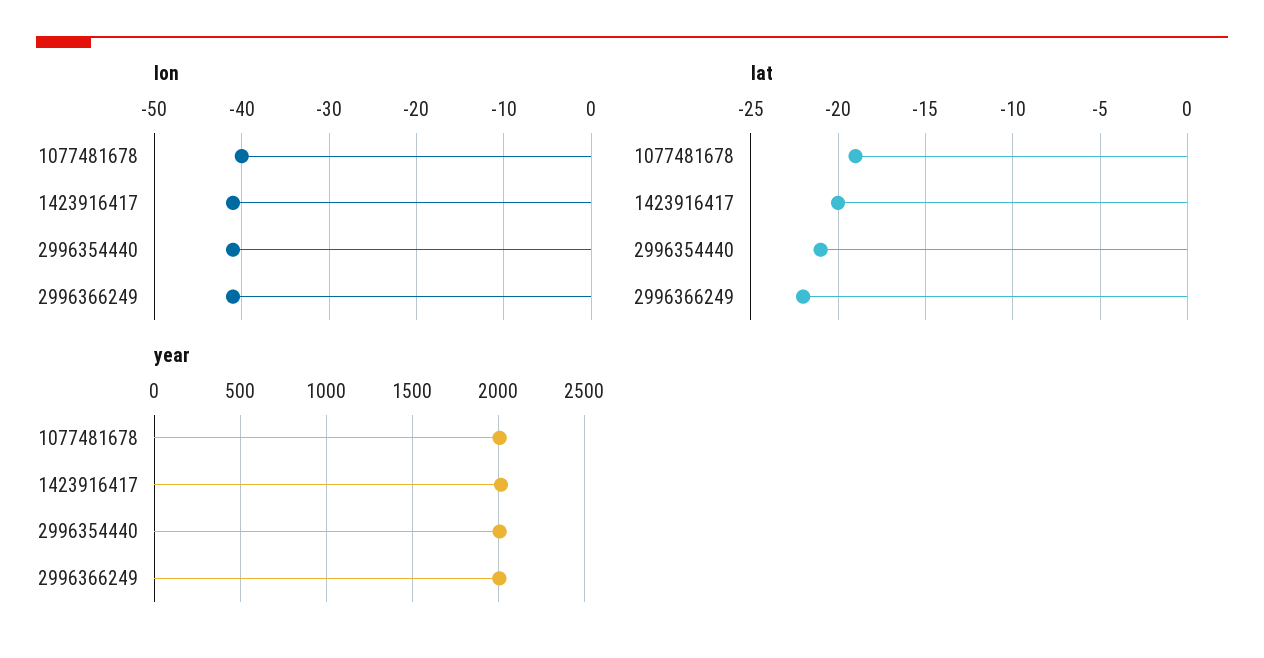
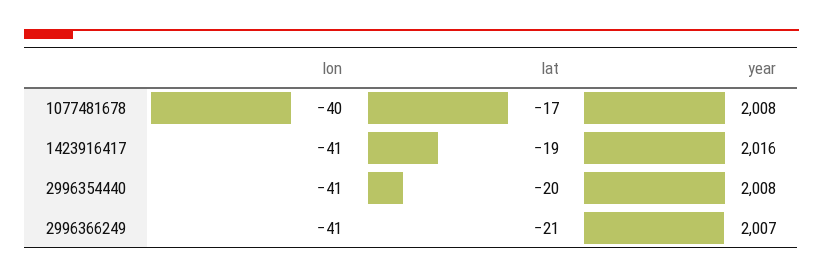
  {
    "lon": {
      "1077481678": -40,
      "1423916417": -41,
      "2996354440": -41,
      "2996366249": -41
    },
    "lat": {
-     "1077481678": -19,
+     "1077481678": -17,
-     "1423916417": -20,
+     "1423916417": -19,
-     "2996354440": -21,
+     "2996354440": -20,
-     "2996366249": -22
+     "2996366249": -21
    },
    "year": {
      "1077481678": 2008,
      "1423916417": 2016,
      "2996354440": 2008,
      "2996366249": 2007
    }
  }

